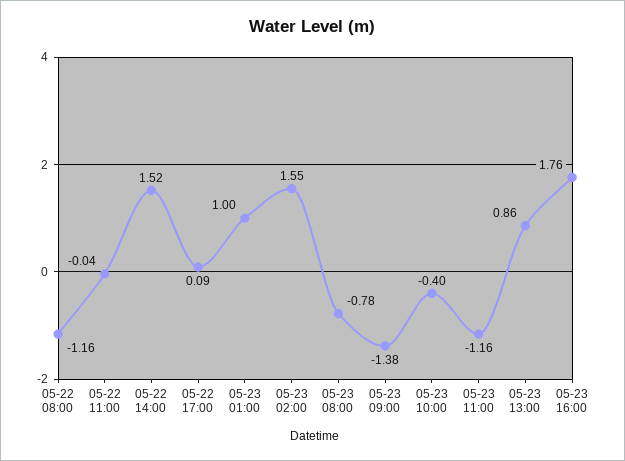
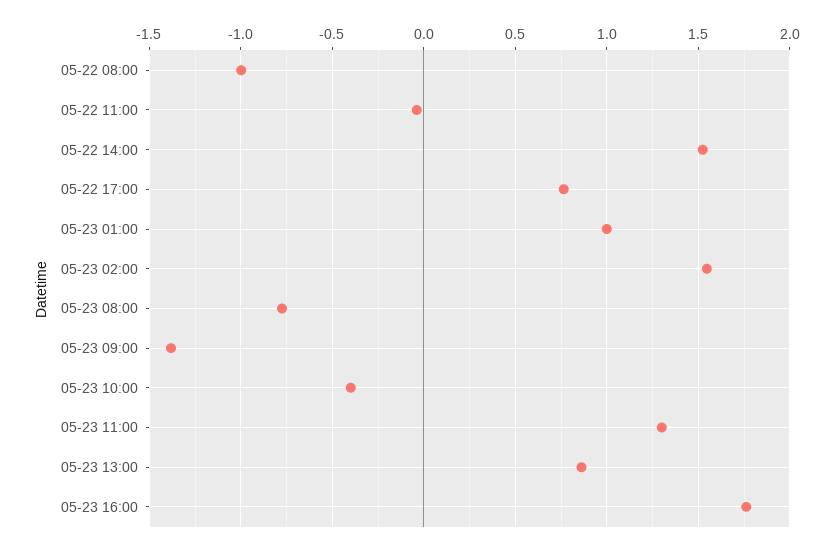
  {
-   "05-22 08:00": -1.16,
+   "05-22 08:00": -1,
    "05-22 11:00": -0.04,
    "05-22 14:00": 1.52,
-   "05-22 17:00": 0.09,
+   "05-22 17:00": 0.75,
    "05-23 01:00": 1,
    "05-23 02:00": 1.55,
    "05-23 08:00": -0.78,
    "05-23 09:00": -1.38,
    "05-23 10:00": -0.4,
-   "05-23 11:00": -1.16,
+   "05-23 11:00": 1.3,
    "05-23 13:00": 0.86,
    "05-23 16:00": 1.76
  }

